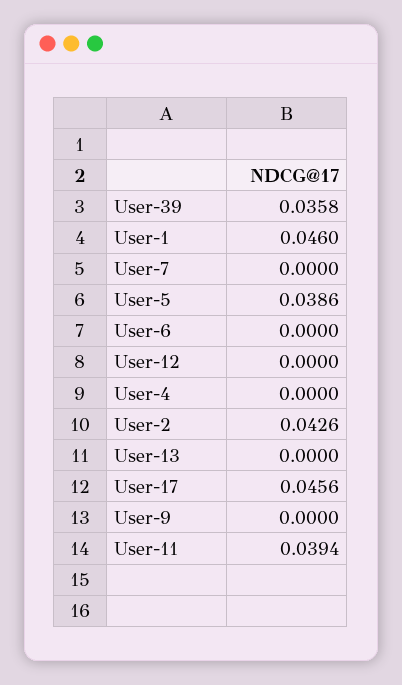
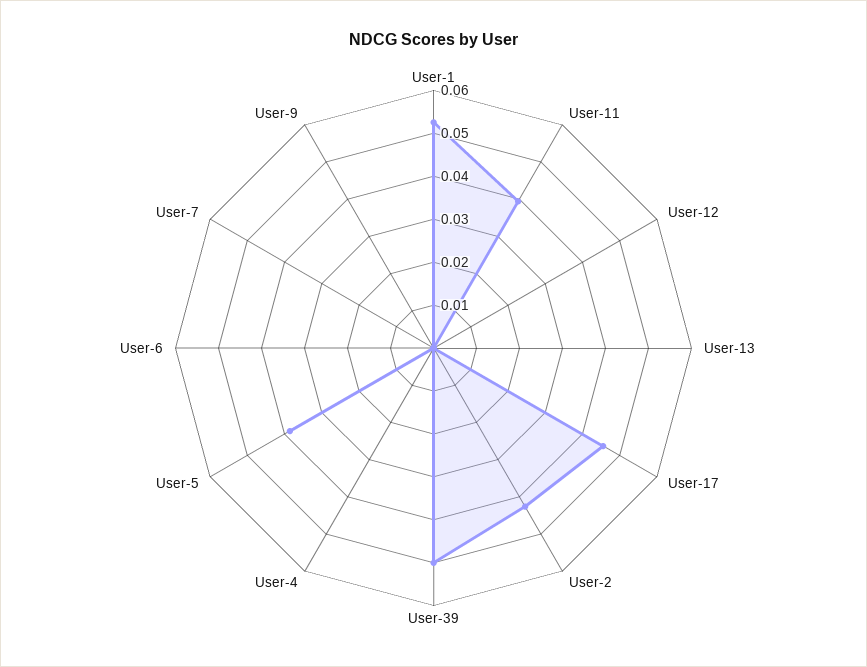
  {
-   "User-39": 0.0358,
+   "User-39": 0.05,
-   "User-1": 0.046,
+   "User-1": 0.052,
    "User-7": 0,
    "User-5": 0.0386,
    "User-6": 0,
    "User-12": 0,
    "User-4": 0,
    "User-2": 0.0426,
    "User-13": 0,
    "User-17": 0.0456,
    "User-9": 0,
    "User-11": 0.0394
  }

